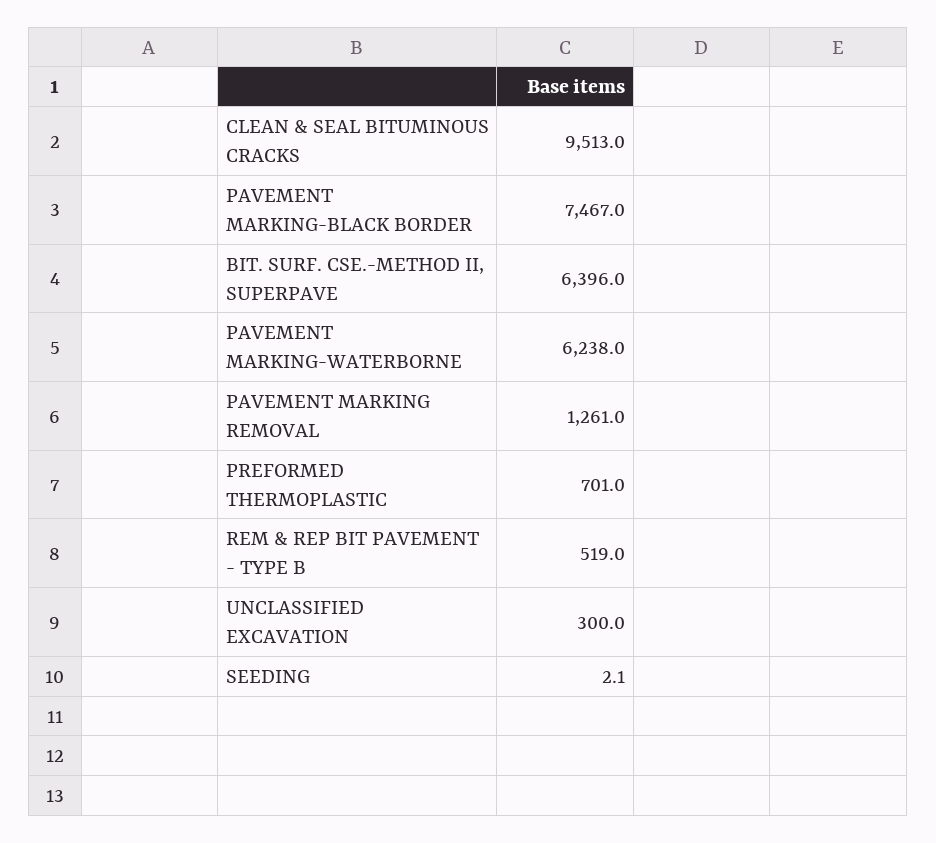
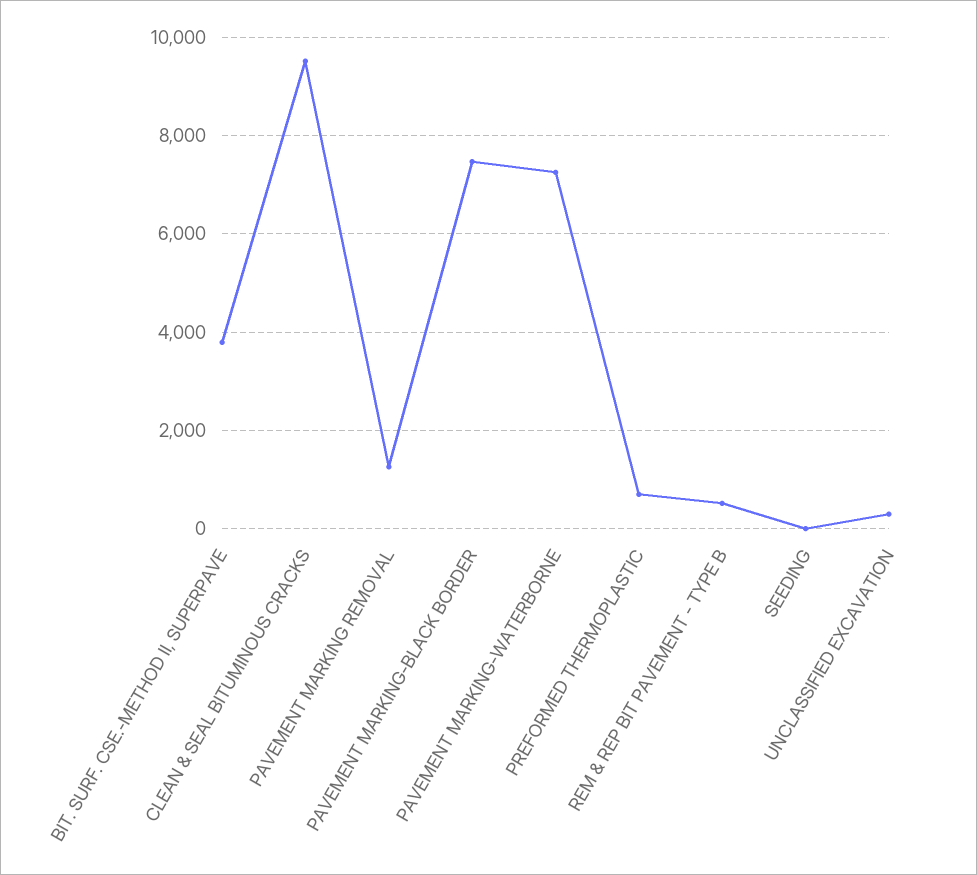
  {
    "CLEAN & SEAL BITUMINOUS CRACKS": 9513,
    "PAVEMENT MARKING-BLACK BORDER": 7467,
-   "BIT. SURF. CSE.-METHOD II, SUPERPAVE": 6396,
+   "BIT. SURF. CSE.-METHOD II, SUPERPAVE": 3800,
-   "PAVEMENT MARKING-WATERBORNE": 6238,
+   "PAVEMENT MARKING-WATERBORNE": 7200,
    "PAVEMENT MARKING REMOVAL": 1261,
    "PREFORMED THERMOPLASTIC": 701,
    "REM & REP BIT PAVEMENT - TYPE B": 519,
    "UNCLASSIFIED EXCAVATION": 300,
    "SEEDING": 2.1
  }

